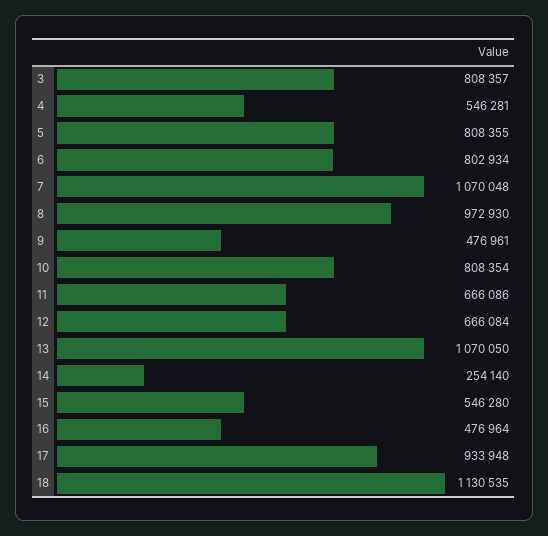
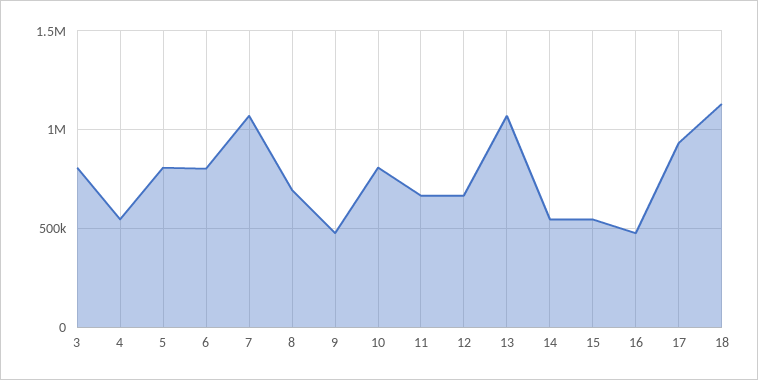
  {
    "3": 808357,
    "4": 546281,
    "5": 808355,
    "6": 802934,
    "7": 1070048,
-   "8": 972930,
+   "8": 700000,
    "9": 476961,
    "10": 808354,
    "11": 666086,
    "12": 666084,
    "13": 1070050,
-   "14": 254140,
+   "14": 550000,
    "15": 546280,
    "16": 476964,
    "17": 933948,
    "18": 1130535
  }

